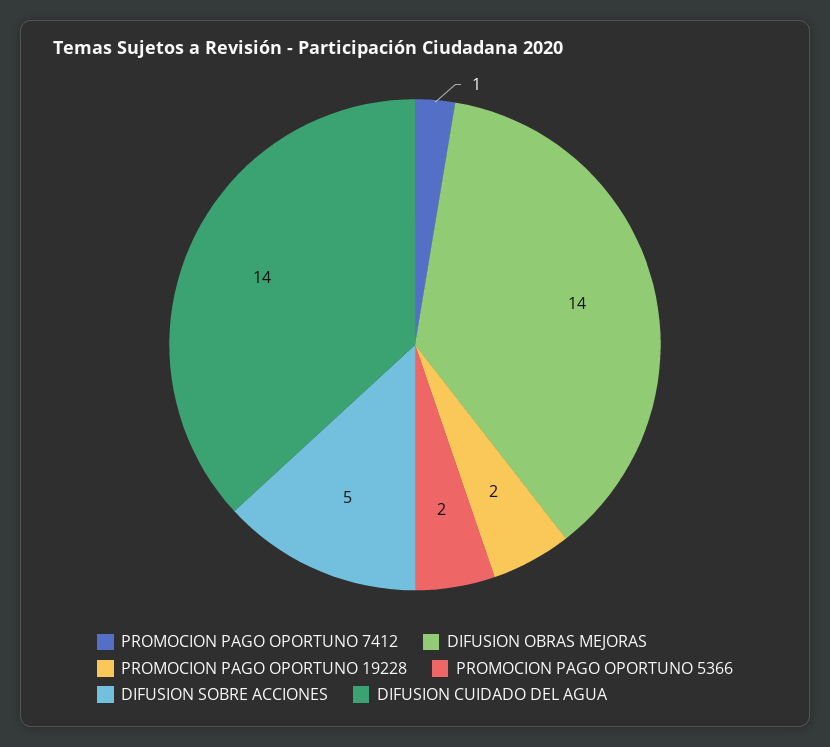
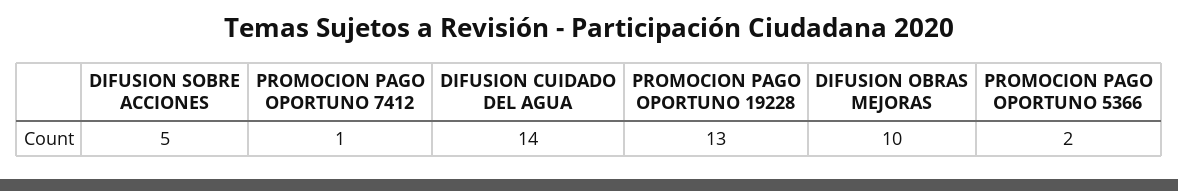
  {
    "PROMOCION PAGO OPORTUNO 7412": 1,
-   "DIFUSION OBRAS MEJORAS": 14,
+   "DIFUSION OBRAS MEJORAS": 10,
-   "PROMOCION PAGO OPORTUNO 19228": 2,
+   "PROMOCION PAGO OPORTUNO 19228": 13,
    "PROMOCION PAGO OPORTUNO 5366": 2,
    "DIFUSION SOBRE ACCIONES": 5,
    "DIFUSION CUIDADO DEL AGUA": 14
  }

